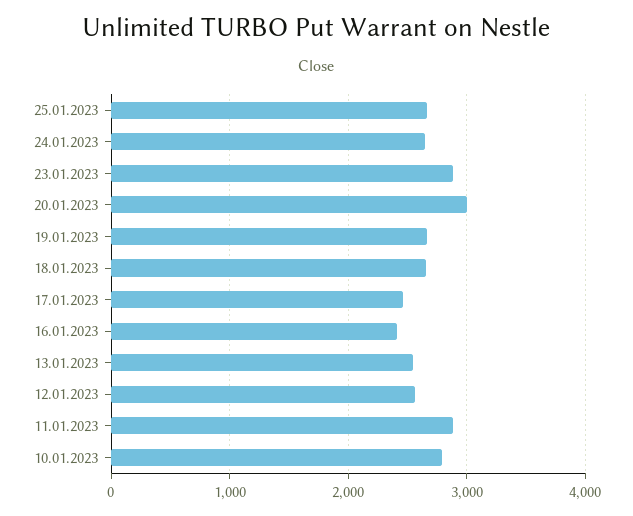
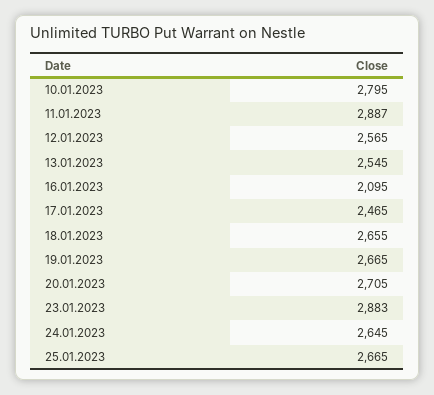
  {
    "25.01.2023": 2665,
    "24.01.2023": 2645,
    "23.01.2023": 2883,
-   "20.01.2023": 3000,
+   "20.01.2023": 2705,
    "19.01.2023": 2665,
    "18.01.2023": 2655,
    "17.01.2023": 2465,
-   "16.01.2023": 2400,
+   "16.01.2023": 2095,
    "13.01.2023": 2545,
    "12.01.2023": 2565,
    "11.01.2023": 2887,
    "10.01.2023": 2795
  }

